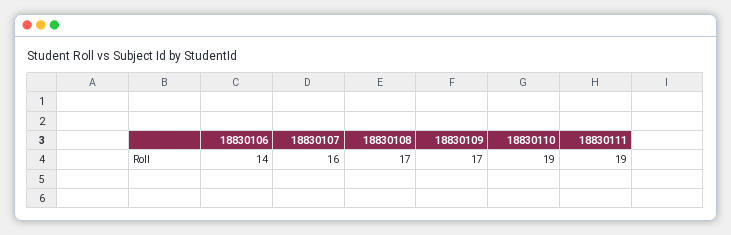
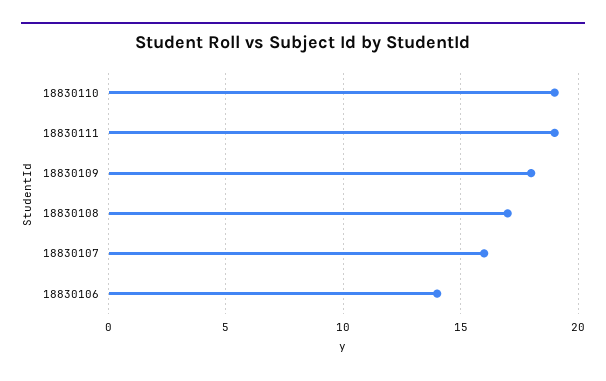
  {
    "18830106": 14,
    "18830107": 16,
    "18830108": 17,
-   "18830109": 17,
+   "18830109": 18,
    "18830110": 19,
    "18830111": 19
  }

